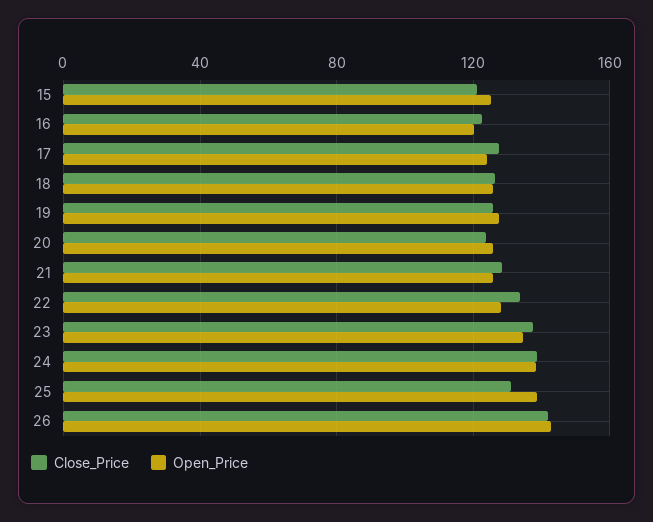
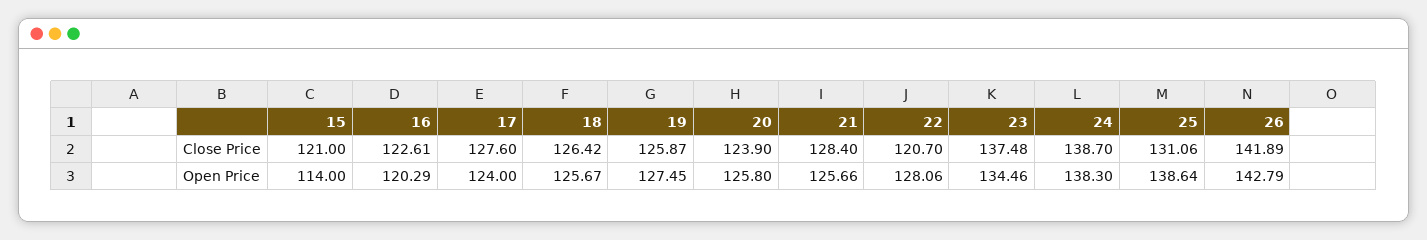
  {
    "Close_Price": {
      "15": 121,
      "16": 122.61,
      "17": 127.6,
      "18": 126.42,
      "19": 125.87,
      "20": 123.9,
      "21": 128.4,
-     "22": 135,
+     "22": 120.7,
      "23": 137.48,
      "24": 138.7,
      "25": 131.06,
      "26": 141.89
    },
    "Open_Price": {
-     "15": 125,
+     "15": 114,
      "16": 120.29,
      "17": 124,
      "18": 125.67,
      "19": 127.45,
      "20": 125.8,
      "21": 125.66,
      "22": 128.06,
      "23": 134.46,
      "24": 138.3,
      "25": 138.64,
      "26": 142.79
    }
  }

